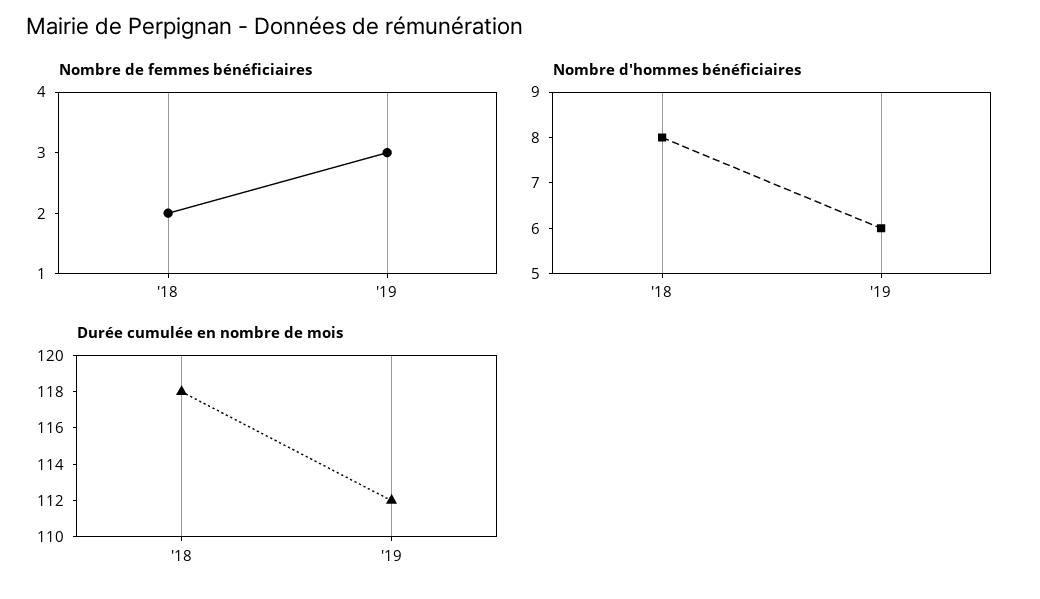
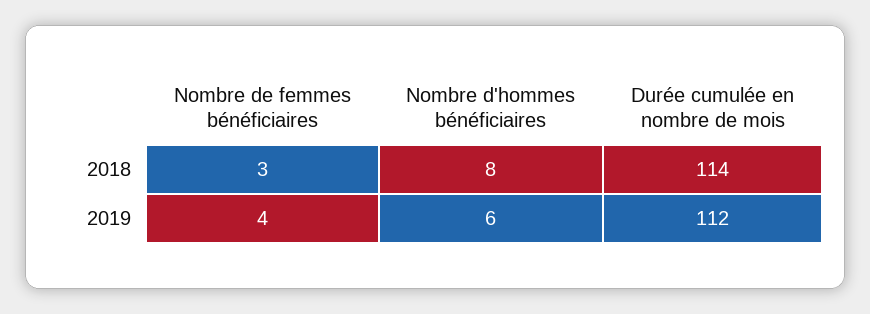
  {
    "Nombre de femmes bénéficiaires": {
-     "'18": 2,
+     "'18": 3,
-     "'19": 3
+     "'19": 4
    },
    "Nombre d'hommes bénéficiaires": {
      "'18": 8,
      "'19": 6
    },
    "Durée cumulée en nombre de mois": {
-     "'18": 118,
+     "'18": 114,
      "'19": 112
    }
  }

